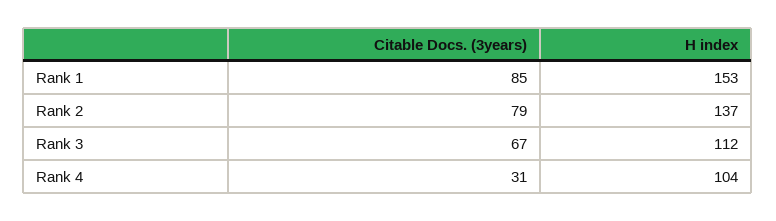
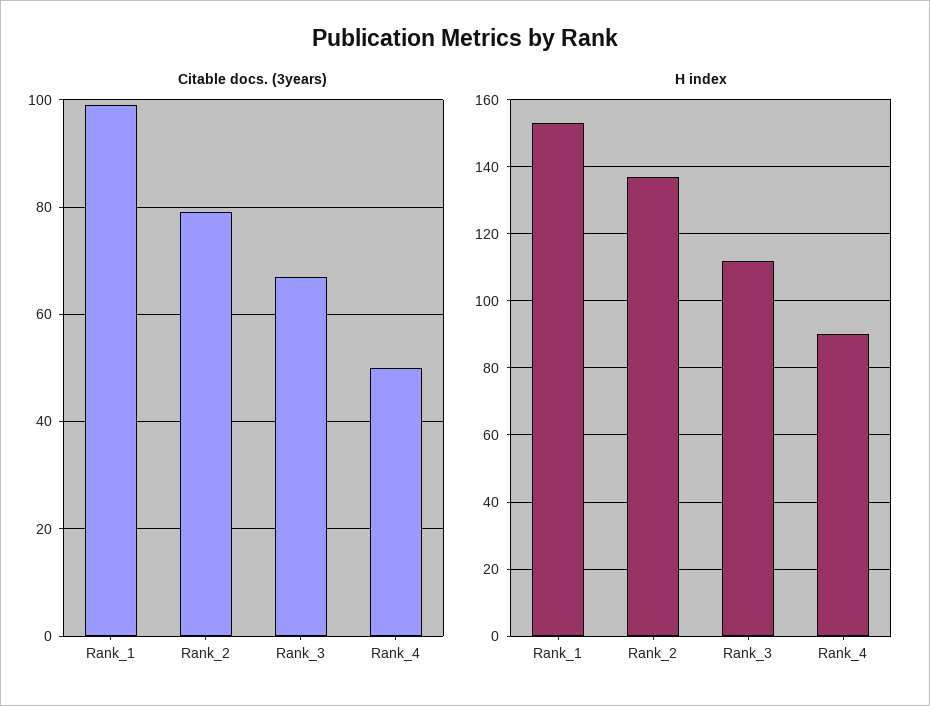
  {
    "Citable Docs. (3years)": {
-     "Rank 1": 85,
+     "Rank 1": 100,
      "Rank 2": 79,
      "Rank 3": 67,
-     "Rank 4": 31
+     "Rank 4": 50
    },
    "H index": {
      "Rank 1": 153,
      "Rank 2": 137,
      "Rank 3": 112,
-     "Rank 4": 104
+     "Rank 4": 90
    }
  }

